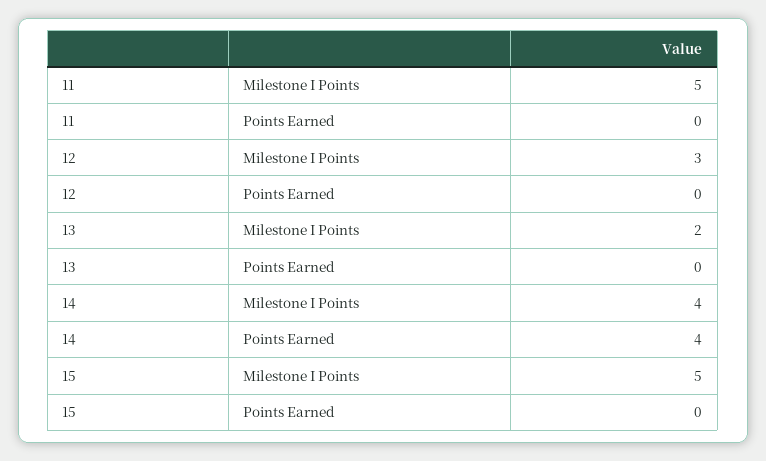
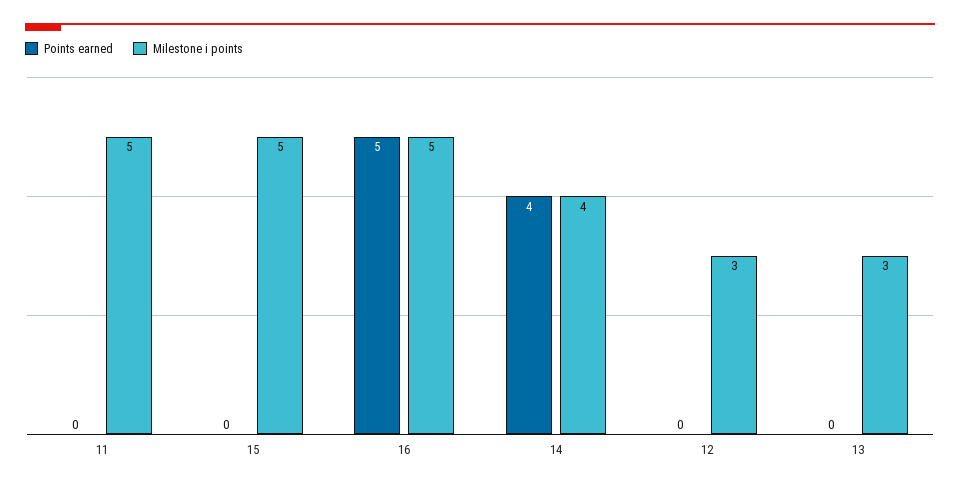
  {
    "Milestone I Points": {
      "11": 5,
      "12": 3,
-     "13": 2,
+     "13": 3,
      "14": 4,
-     "15": 5
+     "15": 5,
+     "16": 5
    },
    "Points Earned": {
      "11": 0,
      "12": 0,
      "13": 0,
      "14": 4,
-     "15": 0
+     "15": 0,
+     "16": 5
    }
  }

